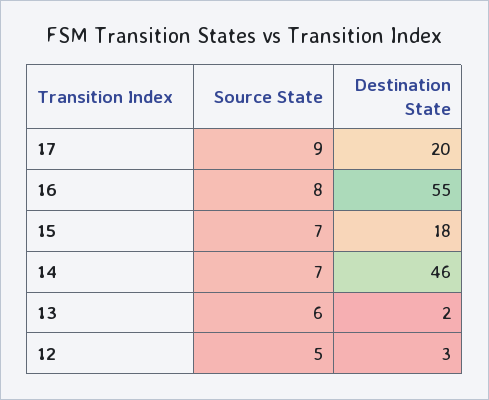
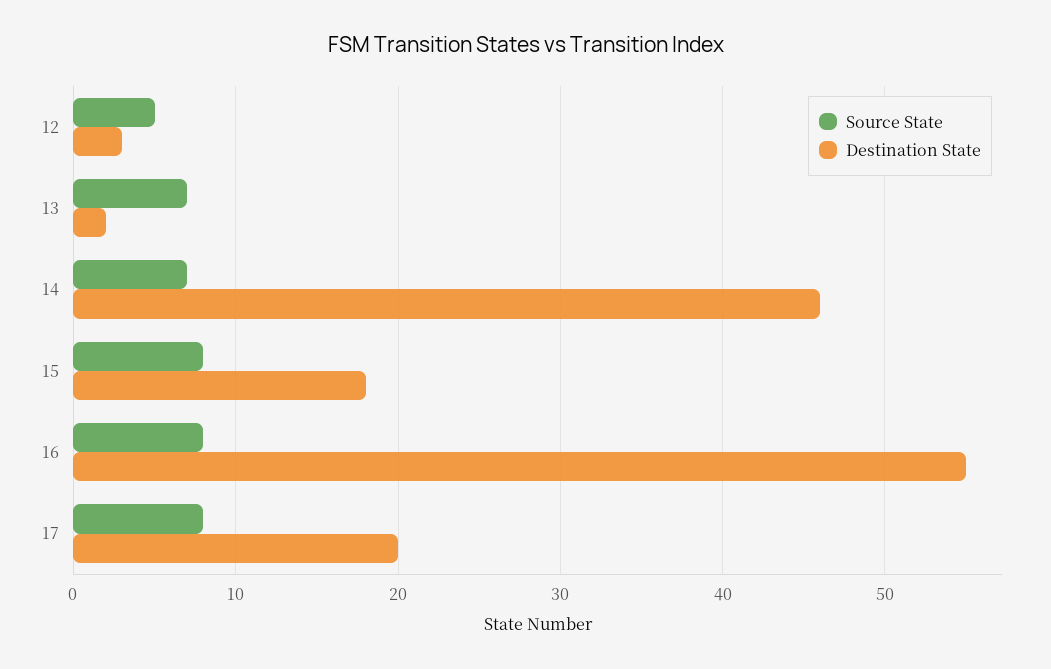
  {
    "Source State": {
-     "17": 9,
+     "17": 8,
      "16": 8,
-     "15": 7,
+     "15": 8,
      "14": 7,
-     "13": 6,
+     "13": 7,
      "12": 5
    },
    "Destination State": {
      "17": 20,
      "16": 55,
      "15": 18,
      "14": 46,
      "13": 2,
      "12": 3
    }
  }

